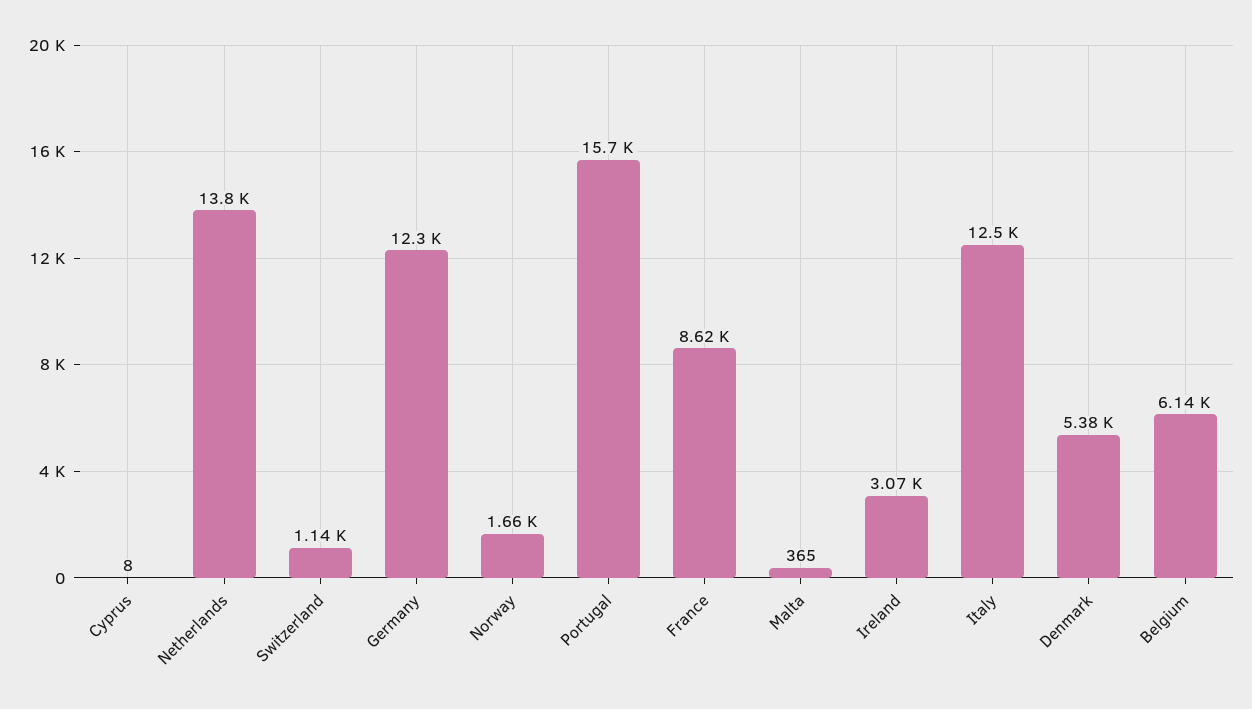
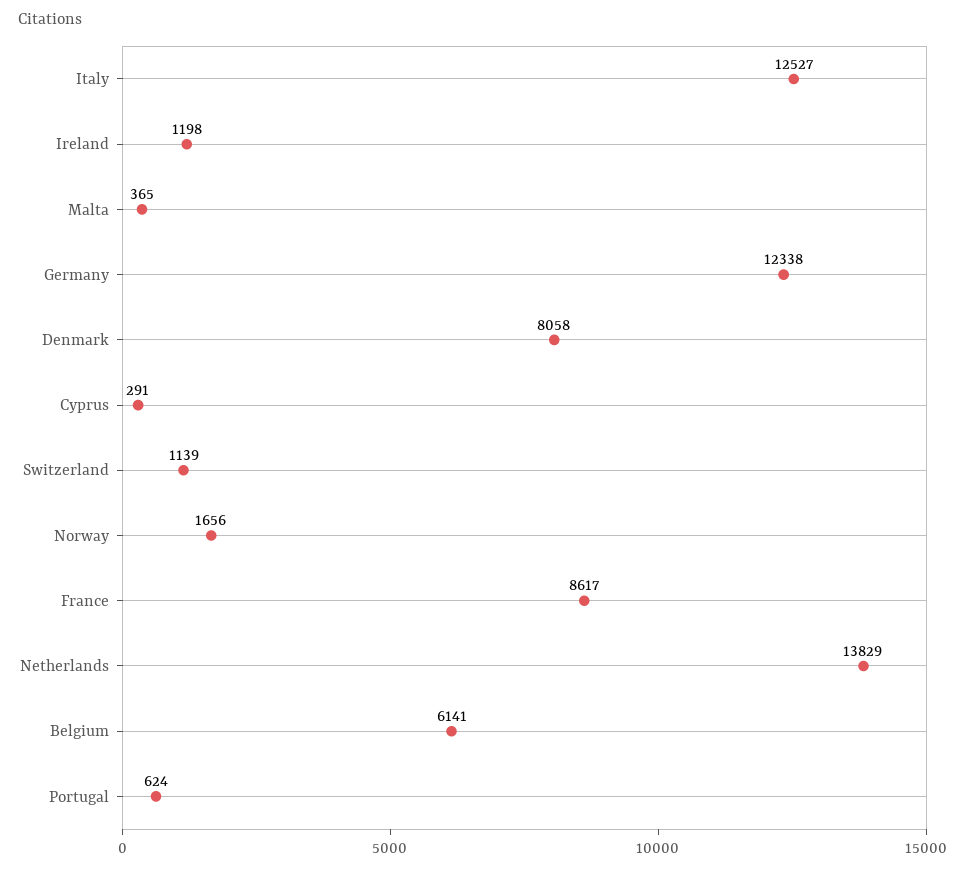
  {
-   "Cyprus": 8,
+   "Cyprus": 291,
    "Netherlands": 13829,
    "Switzerland": 1139,
    "Germany": 12338,
    "Norway": 1656,
-   "Portugal": 15700,
+   "Portugal": 624,
    "France": 8617,
    "Malta": 365,
-   "Ireland": 3070,
+   "Ireland": 1198,
    "Italy": 12527,
-   "Denmark": 5380,
+   "Denmark": 8058,
    "Belgium": 6141
  }

